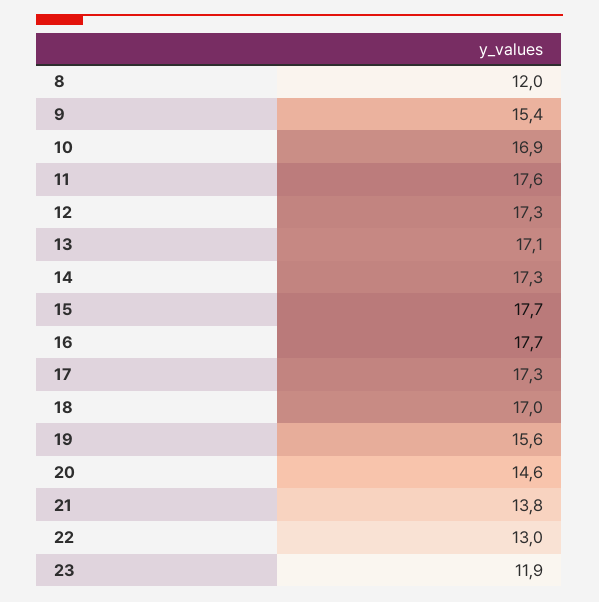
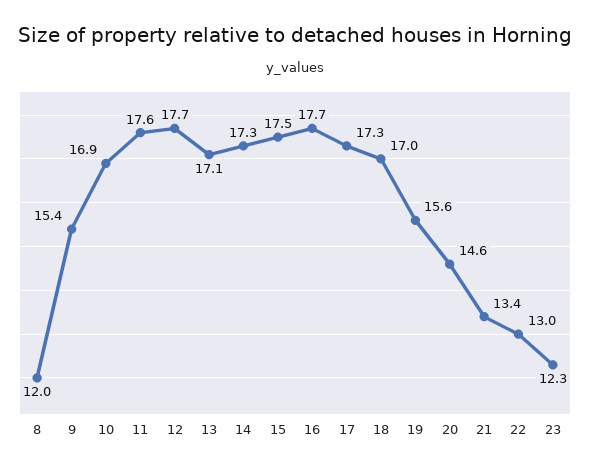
  {
    "8": 12,
    "9": 15.4,
    "10": 16.9,
    "11": 17.6,
-   "12": 17.3,
+   "12": 17.7,
    "13": 17.1,
    "14": 17.3,
-   "15": 17.7,
+   "15": 17.5,
    "16": 17.7,
    "17": 17.3,
    "18": 17,
    "19": 15.6,
    "20": 14.6,
-   "21": 13.8,
+   "21": 13.4,
    "22": 13,
-   "23": 11.9
+   "23": 12.3
  }

